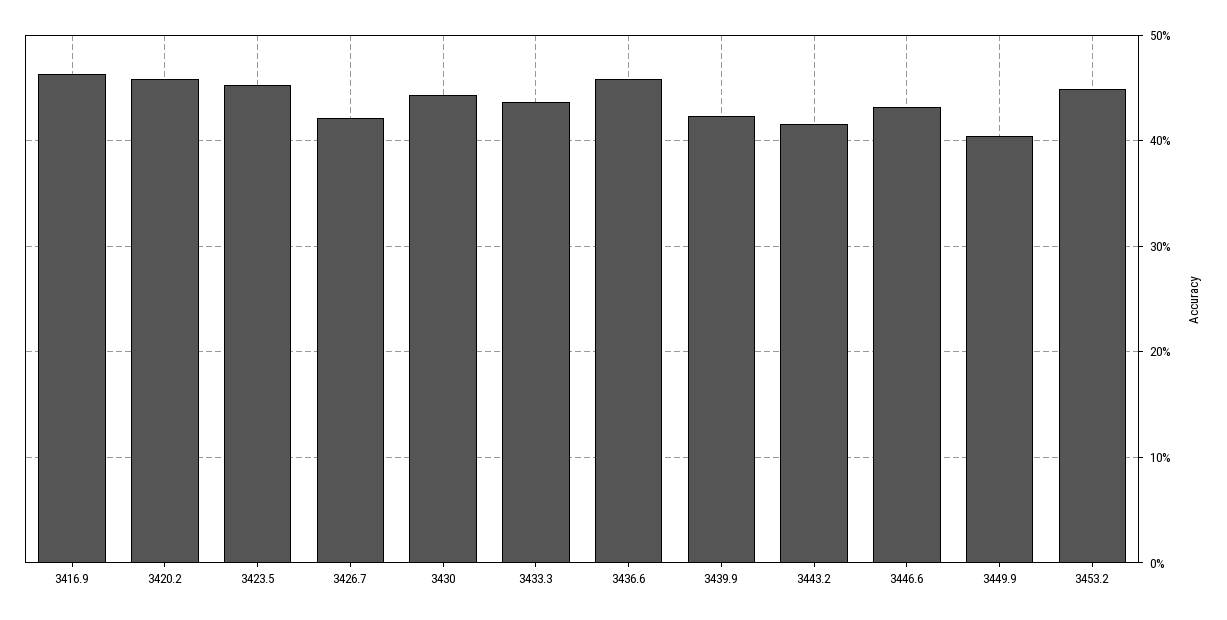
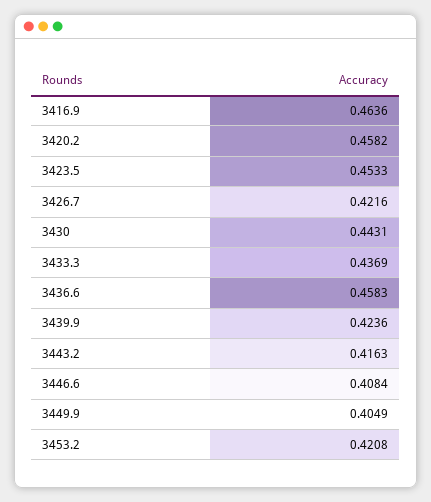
  {
    "3416.9": 0.4636,
    "3420.2": 0.4582,
    "3423.5": 0.4533,
    "3426.7": 0.4216,
    "3430": 0.4431,
    "3433.3": 0.4369,
    "3436.6": 0.4583,
    "3439.9": 0.4236,
    "3443.2": 0.4163,
-   "3446.6": 0.43,
+   "3446.6": 0.4084,
    "3449.9": 0.4049,
-   "3453.2": 0.45
+   "3453.2": 0.4208
  }

